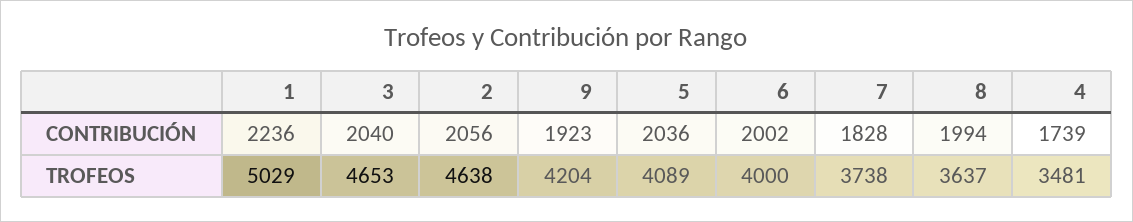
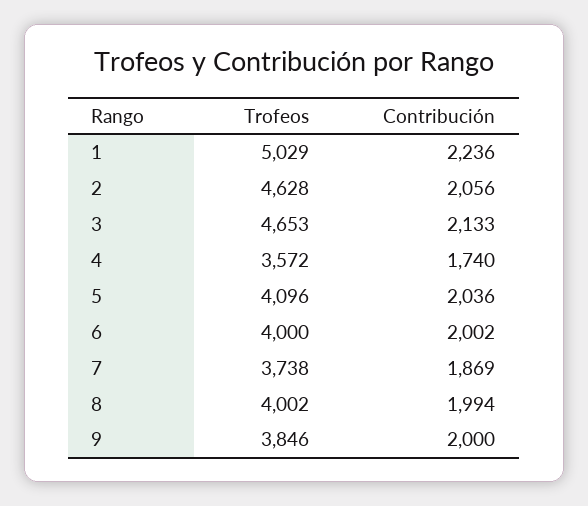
  {
    "1": {
      "CONTRIBUCIÓN": 2236,
      "TROFEOS": 5029
    },
    "3": {
-     "CONTRIBUCIÓN": 2040,
+     "CONTRIBUCIÓN": 2133,
      "TROFEOS": 4653
    },
    "2": {
      "CONTRIBUCIÓN": 2056,
-     "TROFEOS": 4638
+     "TROFEOS": 4628
    },
    "9": {
-     "CONTRIBUCIÓN": 1923,
+     "CONTRIBUCIÓN": 2000,
-     "TROFEOS": 4204
+     "TROFEOS": 3846
    },
    "5": {
      "CONTRIBUCIÓN": 2036,
-     "TROFEOS": 4089
+     "TROFEOS": 4096
    },
    "6": {
      "CONTRIBUCIÓN": 2002,
      "TROFEOS": 4000
    },
    "7": {
-     "CONTRIBUCIÓN": 1828,
+     "CONTRIBUCIÓN": 1869,
      "TROFEOS": 3738
    },
    "8": {
      "CONTRIBUCIÓN": 1994,
-     "TROFEOS": 3637
+     "TROFEOS": 4002
    },
    "4": {
-     "CONTRIBUCIÓN": 1739,
+     "CONTRIBUCIÓN": 1740,
-     "TROFEOS": 3481
+     "TROFEOS": 3572
    }
  }

